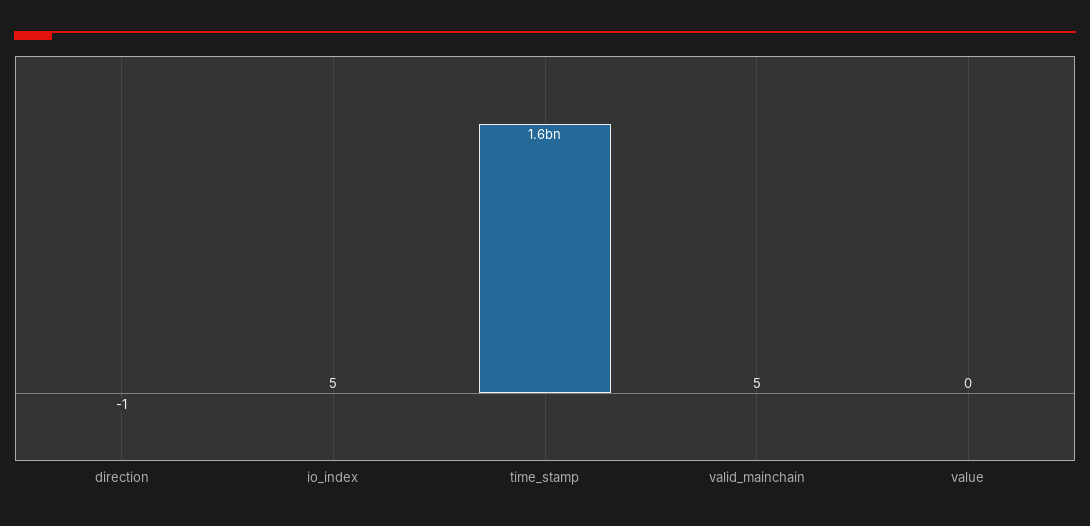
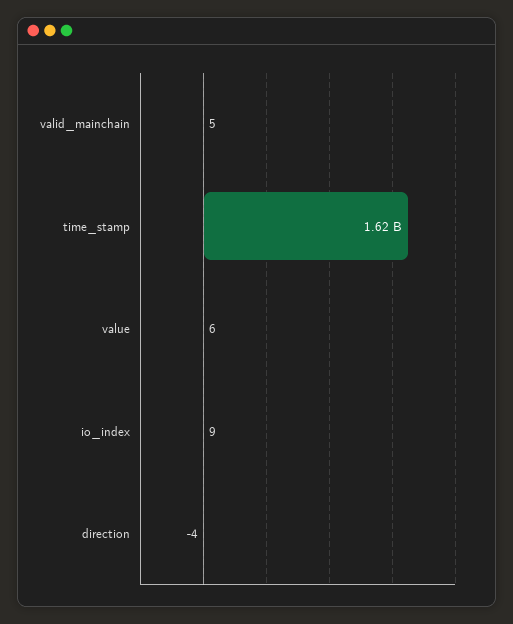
  {
-   "direction": -1,
+   "direction": -4,
-   "io_index": 5,
+   "io_index": 9,
    "time_stamp": 1620000000,
    "valid_mainchain": 5,
-   "value": 0
+   "value": 6
  }

